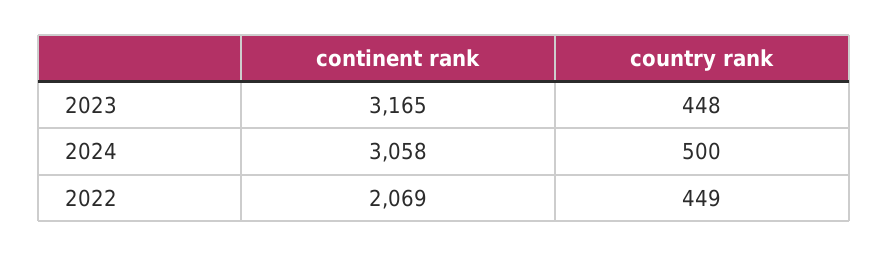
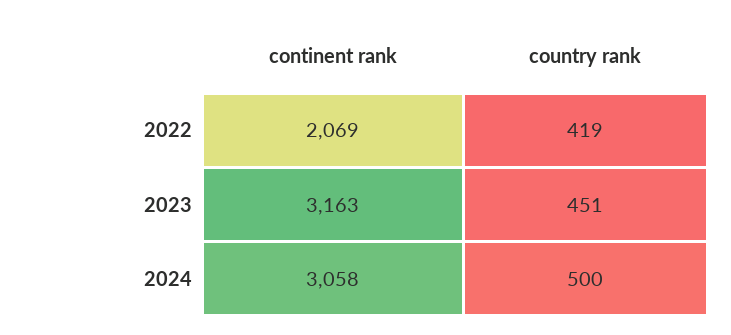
  {
    "continent rank": {
-     "2023": 3165,
+     "2023": 3163,
      "2024": 3058,
      "2022": 2069
    },
    "country rank": {
-     "2023": 448,
+     "2023": 451,
      "2024": 500,
-     "2022": 449
+     "2022": 419
    }
  }

